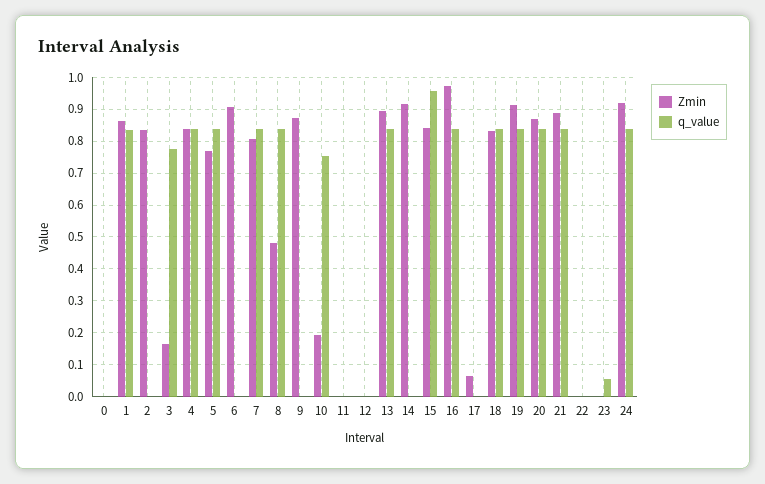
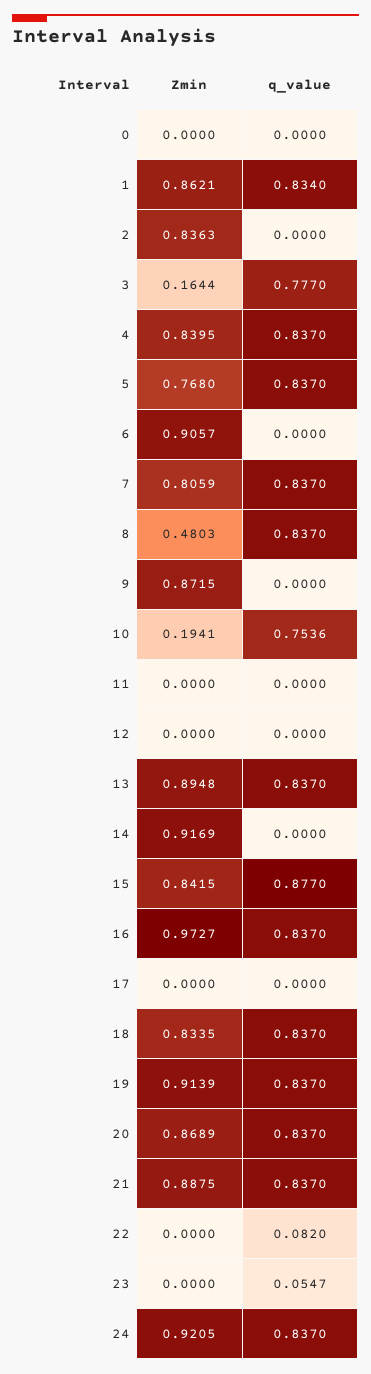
  {
    "Zmin": {
      "0": 0,
      "1": 0.8621,
      "2": 0.8363,
      "3": 0.1644,
      "4": 0.8395,
      "5": 0.768,
      "6": 0.9057,
      "7": 0.8059,
      "8": 0.4803,
      "9": 0.8715,
      "10": 0.1941,
      "11": 0,
      "12": 0,
      "13": 0.8948,
      "14": 0.9169,
      "15": 0.8415,
      "16": 0.9727,
-     "17": 0.06,
+     "17": 0,
      "18": 0.8335,
      "19": 0.9139,
      "20": 0.8689,
      "21": 0.8875,
      "22": 0,
      "23": 0,
      "24": 0.9205
    },
    "q_value": {
      "0": 0,
      "1": 0.834,
      "2": 0,
      "3": 0.777,
      "4": 0.837,
      "5": 0.837,
      "6": 0,
      "7": 0.837,
      "8": 0.837,
      "9": 0,
      "10": 0.7536,
      "11": 0,
      "12": 0,
      "13": 0.837,
      "14": 0,
-     "15": 0.96,
+     "15": 0.877,
      "16": 0.837,
      "17": 0,
      "18": 0.837,
      "19": 0.837,
      "20": 0.837,
      "21": 0.837,
-     "22": 0,
+     "22": 0.082,
      "23": 0.0547,
      "24": 0.837
    }
  }

